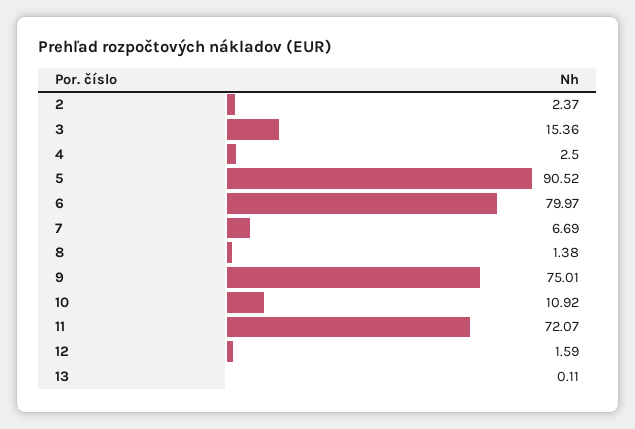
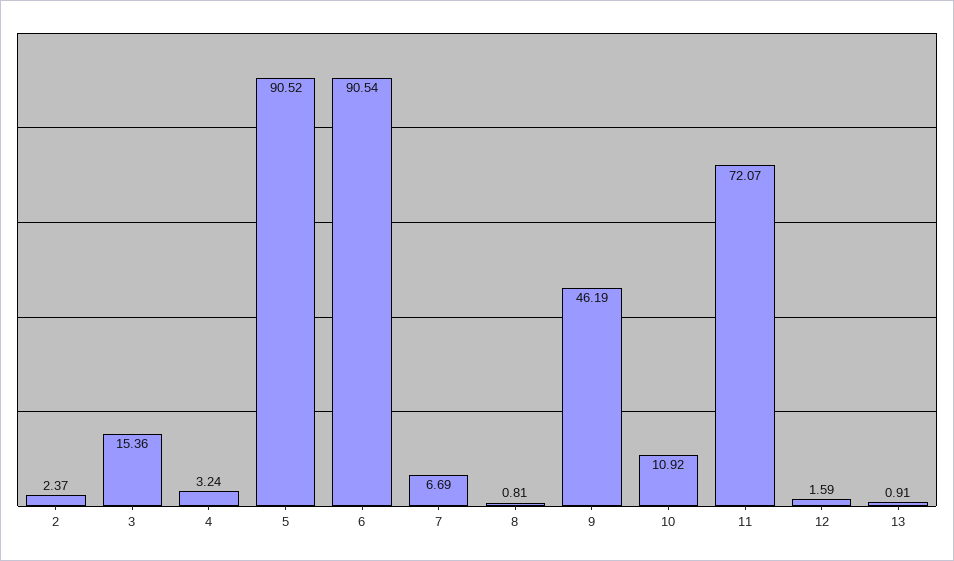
  {
    "2": 2.37,
    "3": 15.36,
-   "4": 2.5,
+   "4": 3.24,
    "5": 90.52,
-   "6": 79.97,
+   "6": 90.54,
    "7": 6.69,
-   "8": 1.38,
+   "8": 0.81,
-   "9": 75.01,
+   "9": 46.19,
    "10": 10.92,
    "11": 72.07,
    "12": 1.59,
-   "13": 0.11
+   "13": 0.91
  }

